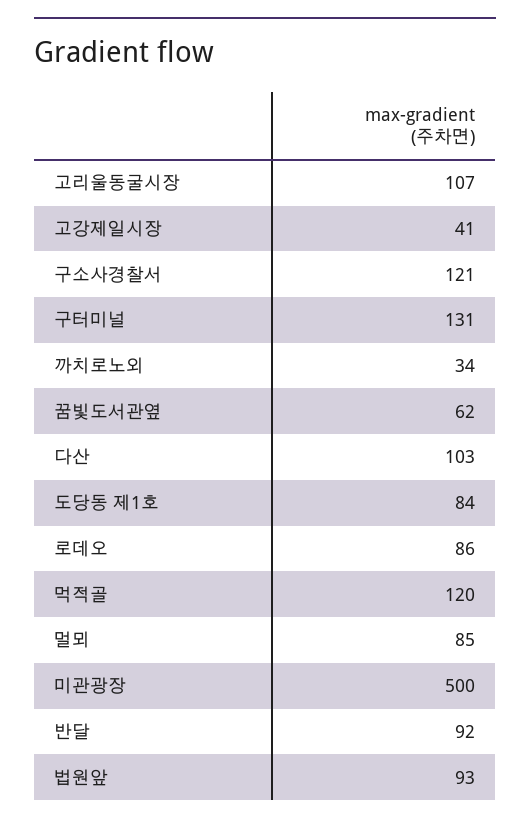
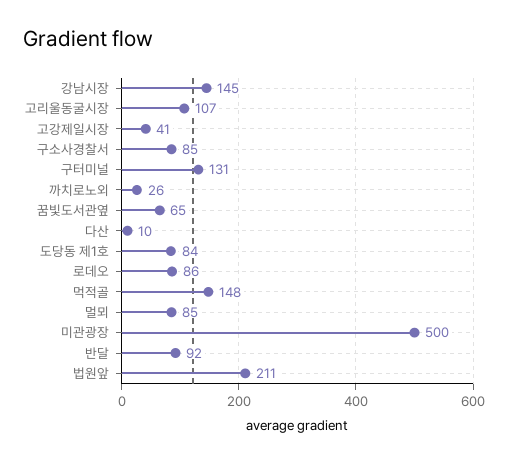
  {
    "고리울동굴시장": 107,
    "고강제일시장": 41,
-   "구소사경찰서": 121,
+   "구소사경찰서": 85,
    "구터미널": 131,
-   "까치로노외": 34,
+   "까치로노외": 26,
-   "꿈빛도서관옆": 62,
+   "꿈빛도서관옆": 65,
-   "다산": 103,
+   "다산": 10,
    "도당동 제1호": 84,
    "로데오": 86,
-   "먹적골": 120,
+   "먹적골": 148,
    "멀뫼": 85,
    "미관광장": 500,
    "반달": 92,
-   "법원앞": 93
+   "법원앞": 211,
+   "강남시장": 145
  }

